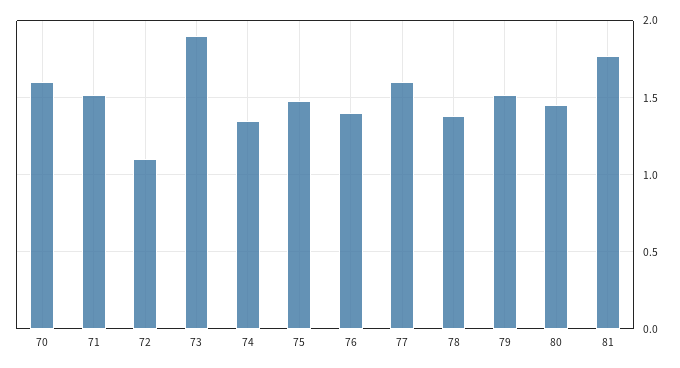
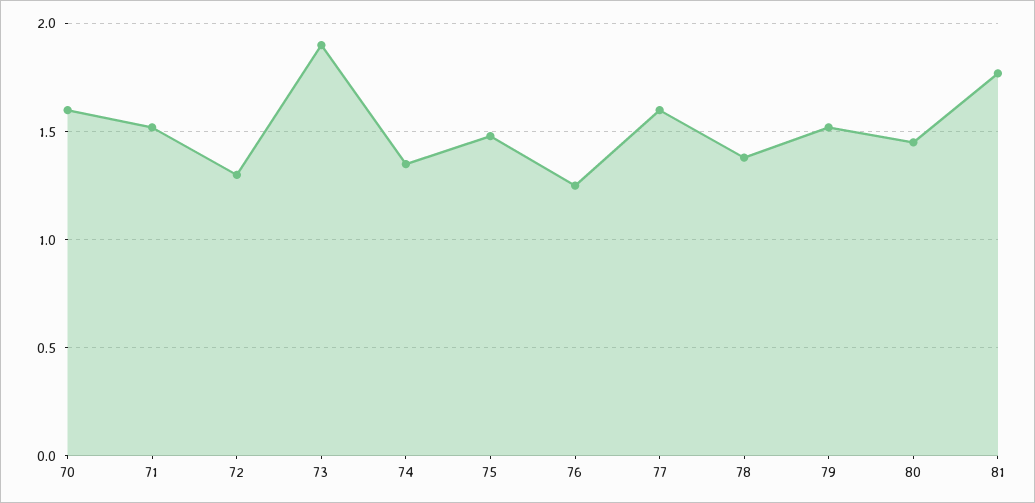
  {
    "70": 1.6,
    "71": 1.5,
-   "72": 1.1,
+   "72": 1.3,
    "73": 1.9,
    "74": 1.35,
    "75": 1.5,
-   "76": 1.4,
+   "76": 1.25,
    "77": 1.6,
    "78": 1.4,
    "79": 1.5,
    "80": 1.45,
    "81": 1.75
  }

